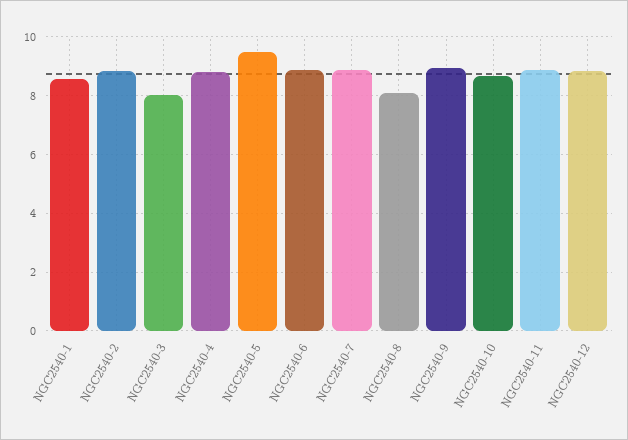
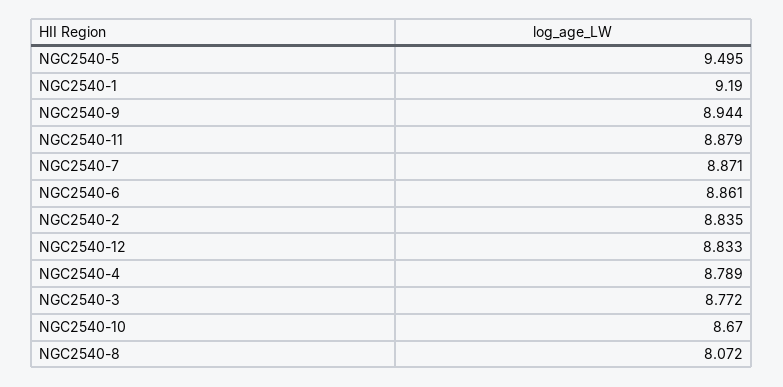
  {
-   "NGC2540-1": 8.5,
+   "NGC2540-1": 9.19,
    "NGC2540-2": 8.835,
-   "NGC2540-3": 8,
+   "NGC2540-3": 8.772,
    "NGC2540-4": 8.789,
    "NGC2540-5": 9.495,
    "NGC2540-6": 8.861,
    "NGC2540-7": 8.871,
    "NGC2540-8": 8.072,
    "NGC2540-9": 8.944,
    "NGC2540-10": 8.67,
    "NGC2540-11": 8.879,
    "NGC2540-12": 8.833
  }

